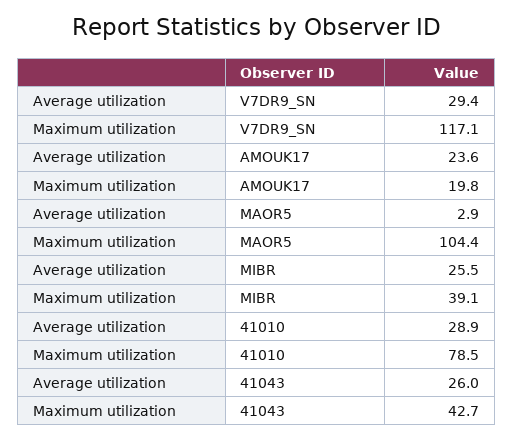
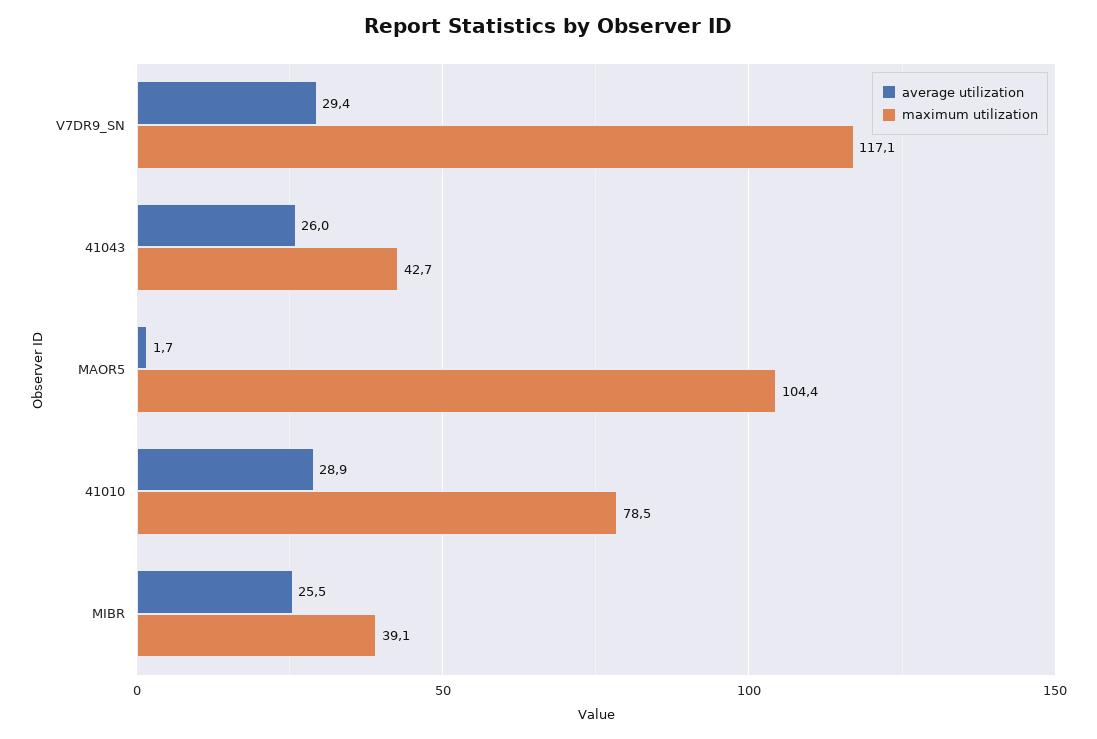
  {
    "Average utilization": {
      "V7DR9_SN": 29.4,
-     "AMOUK17": 23.6,
-     "MAOR5": 2.9,
+     "MAOR5": 1.7,
      "MIBR": 25.5,
      "41010": 28.9,
      "41043": 26
    },
    "Maximum utilization": {
      "V7DR9_SN": 117.1,
-     "AMOUK17": 19.8,
      "MAOR5": 104.4,
      "MIBR": 39.1,
      "41010": 78.5,
      "41043": 42.7
    }
  }

